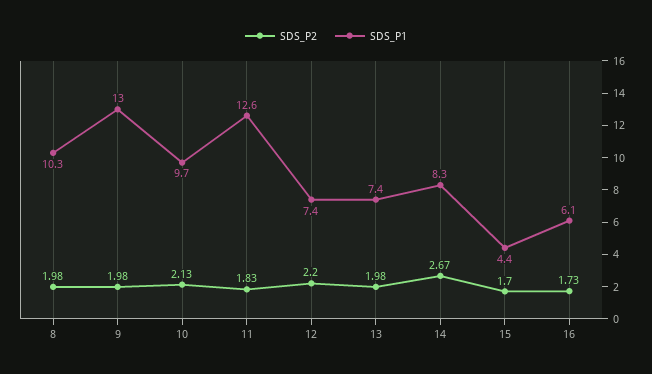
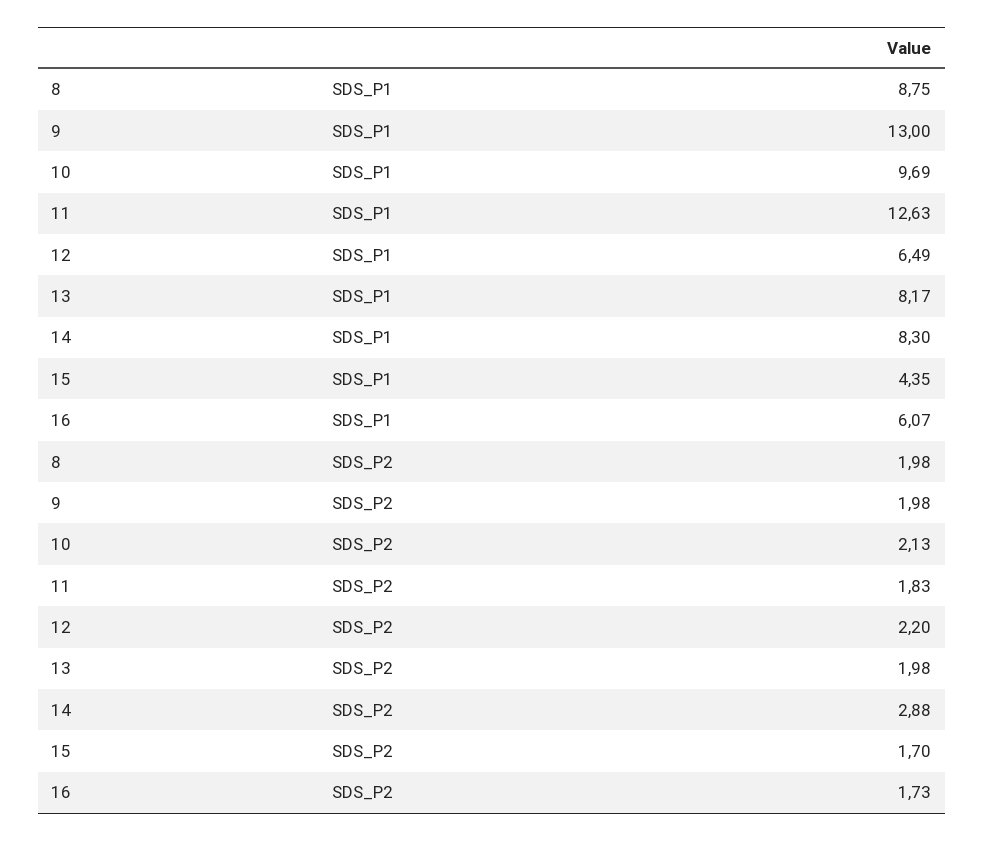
  {
    "SDS_P2": {
      "8": 1.98,
      "9": 1.98,
      "10": 2.13,
      "11": 1.83,
      "12": 2.2,
      "13": 1.98,
-     "14": 2.67,
+     "14": 2.88,
      "15": 1.7,
      "16": 1.73
    },
    "SDS_P1": {
-     "8": 10.3,
+     "8": 8.75,
      "9": 13,
      "10": 9.69,
      "11": 12.63,
-     "12": 7.4,
+     "12": 6.49,
-     "13": 7.4,
+     "13": 8.17,
      "14": 8.3,
      "15": 4.35,
      "16": 6.07
    }
  }

